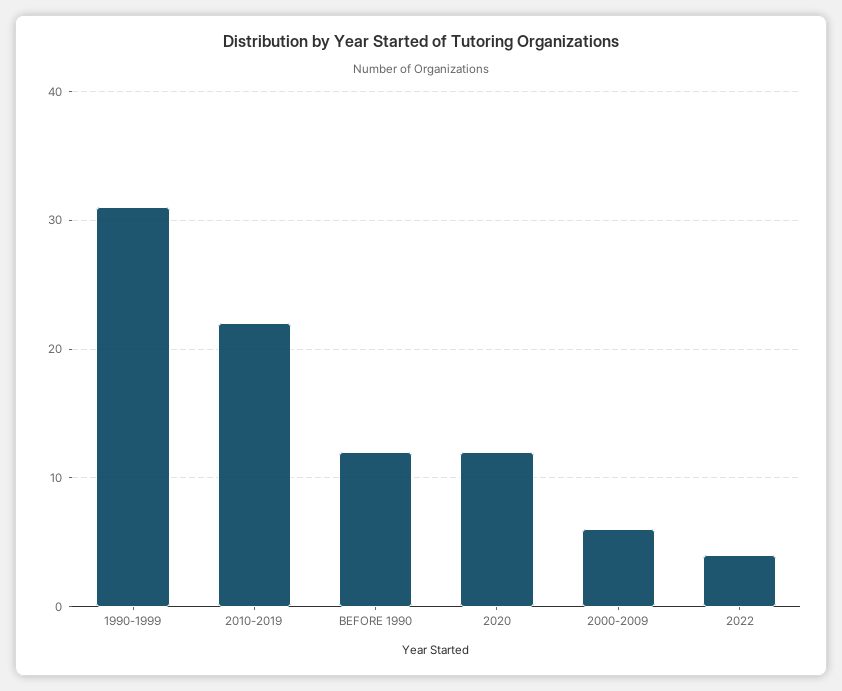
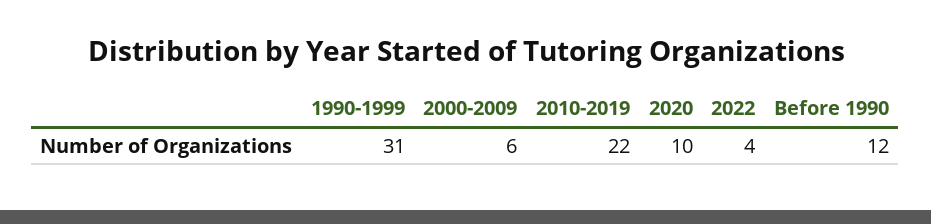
  {
    "1990-1999": 31,
    "2010-2019": 22,
    "BEFORE 1990": 12,
-   "2020": 12,
+   "2020": 10,
    "2000-2009": 6,
    "2022": 4
  }

